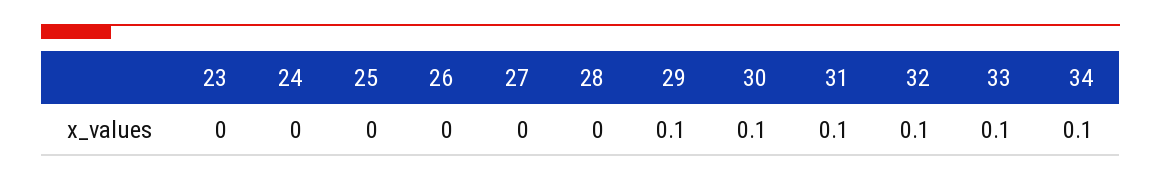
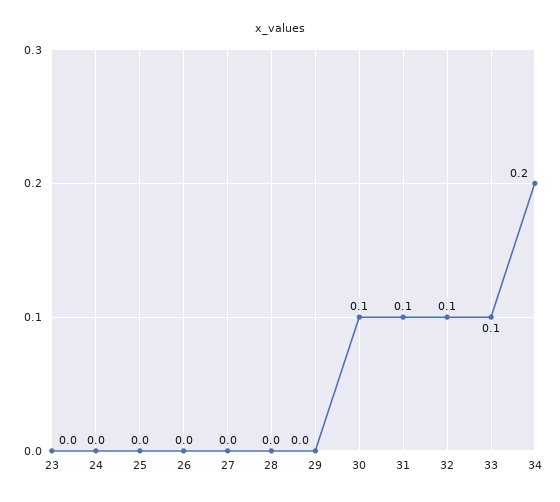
  {
    "23": 0,
    "24": 0,
    "25": 0,
    "26": 0,
    "27": 0,
    "28": 0,
-   "29": 0.1,
+   "29": 0,
    "30": 0.1,
    "31": 0.1,
    "32": 0.1,
    "33": 0.1,
-   "34": 0.1
+   "34": 0.2
  }

